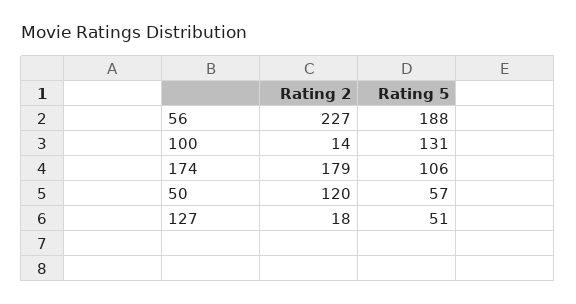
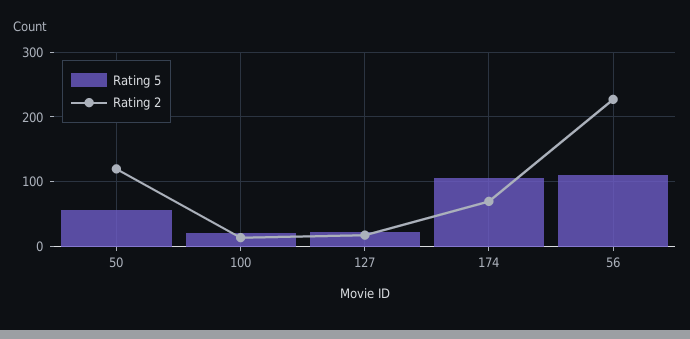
  {
    "Rating 2": {
      "56": 227,
      "100": 14,
-     "174": 179,
+     "174": 70,
      "50": 120,
      "127": 18
    },
    "Rating 5": {
-     "56": 188,
+     "56": 110,
-     "100": 131,
+     "100": 20,
      "174": 106,
      "50": 57,
-     "127": 51
+     "127": 20
    }
  }

